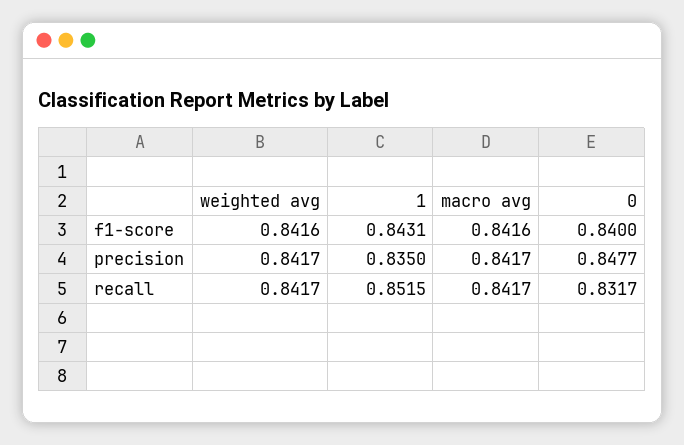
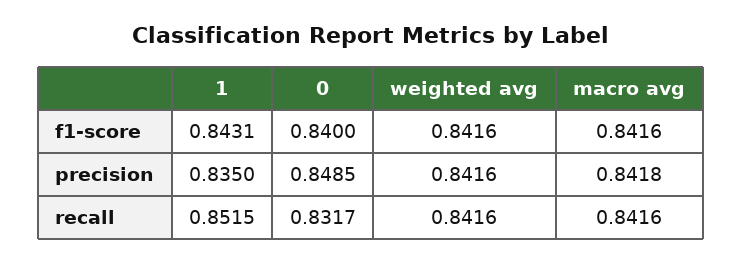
  {
    "weighted avg": {
      "f1-score": 0.8416,
-     "precision": 0.8417,
+     "precision": 0.8416,
-     "recall": 0.8417
+     "recall": 0.8416
    },
    "1": {
      "f1-score": 0.8431,
      "precision": 0.835,
      "recall": 0.8515
    },
    "macro avg": {
      "f1-score": 0.8416,
-     "precision": 0.8417,
+     "precision": 0.8418,
-     "recall": 0.8417
+     "recall": 0.8416
    },
    "0": {
      "f1-score": 0.84,
-     "precision": 0.8477,
+     "precision": 0.8485,
      "recall": 0.8317
    }
  }

